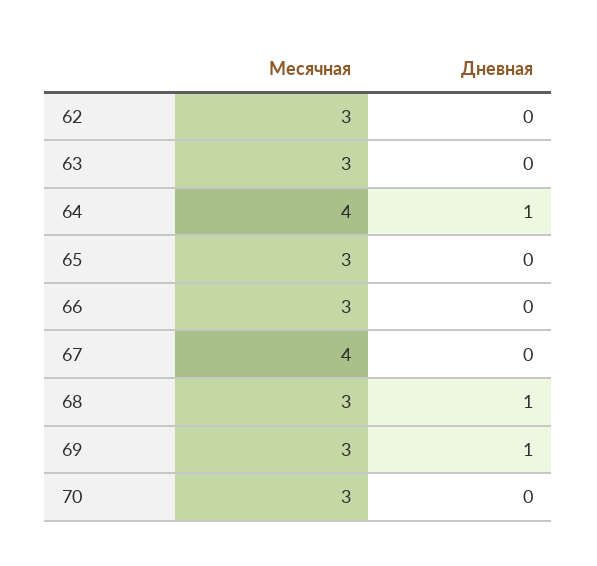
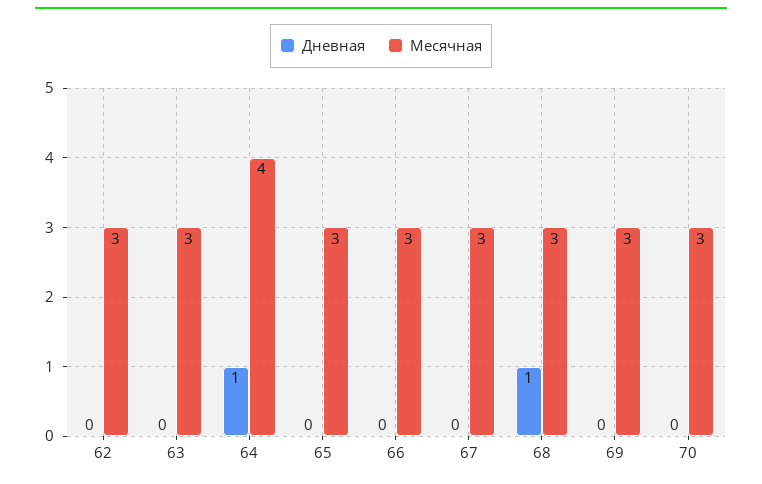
  {
    "Месячная": {
      "62": 3,
      "63": 3,
      "64": 4,
      "65": 3,
      "66": 3,
-     "67": 4,
+     "67": 3,
      "68": 3,
      "69": 3,
      "70": 3
    },
    "Дневная": {
      "62": 0,
      "63": 0,
      "64": 1,
      "65": 0,
      "66": 0,
      "67": 0,
      "68": 1,
-     "69": 1,
+     "69": 0,
      "70": 0
    }
  }

